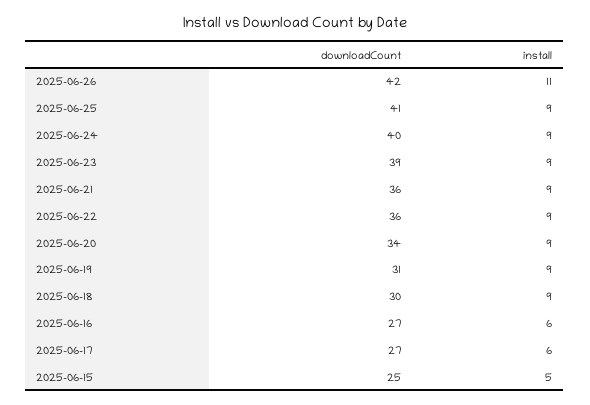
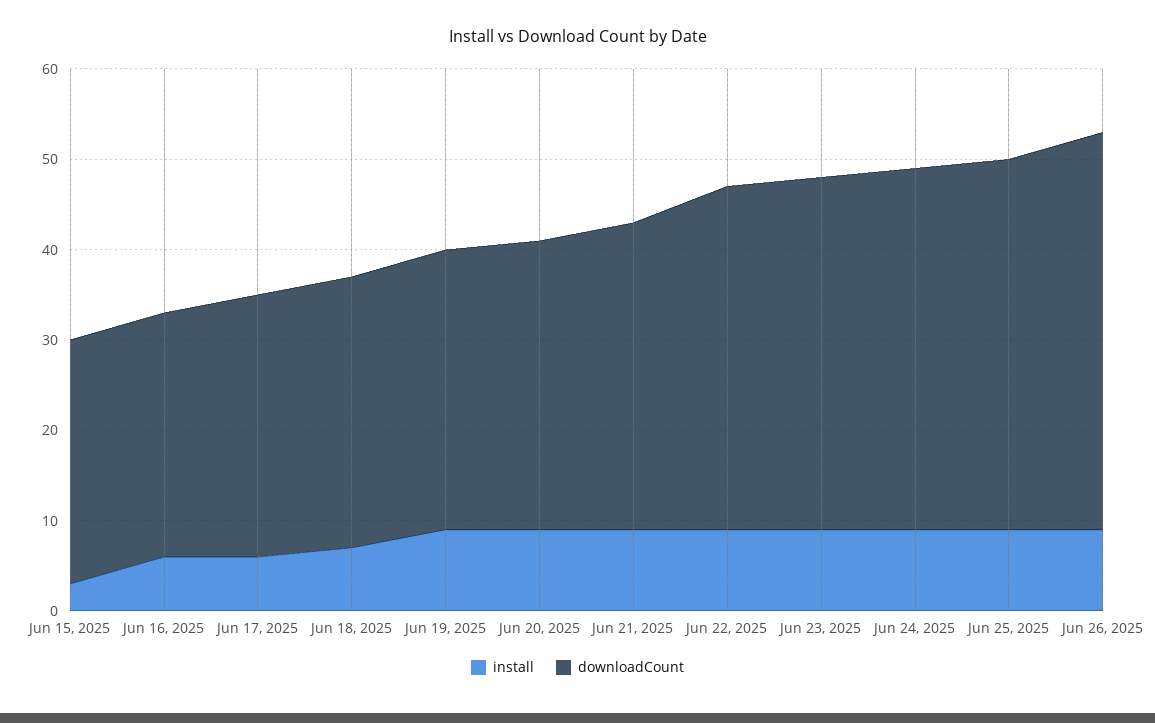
  {
    "downloadCount": {
-     "2025-06-26": 42,
+     "2025-06-26": 44,
      "2025-06-25": 41,
      "2025-06-24": 40,
      "2025-06-23": 39,
-     "2025-06-21": 36,
+     "2025-06-21": 34,
-     "2025-06-22": 36,
+     "2025-06-22": 38,
-     "2025-06-20": 34,
+     "2025-06-20": 32,
      "2025-06-19": 31,
      "2025-06-18": 30,
      "2025-06-16": 27,
-     "2025-06-17": 27,
+     "2025-06-17": 29,
-     "2025-06-15": 25
+     "2025-06-15": 27
    },
    "install": {
-     "2025-06-26": 11,
+     "2025-06-26": 9,
      "2025-06-25": 9,
      "2025-06-24": 9,
      "2025-06-23": 9,
      "2025-06-21": 9,
      "2025-06-22": 9,
      "2025-06-20": 9,
      "2025-06-19": 9,
-     "2025-06-18": 9,
+     "2025-06-18": 7,
      "2025-06-16": 6,
      "2025-06-17": 6,
-     "2025-06-15": 5
+     "2025-06-15": 3
    }
  }

